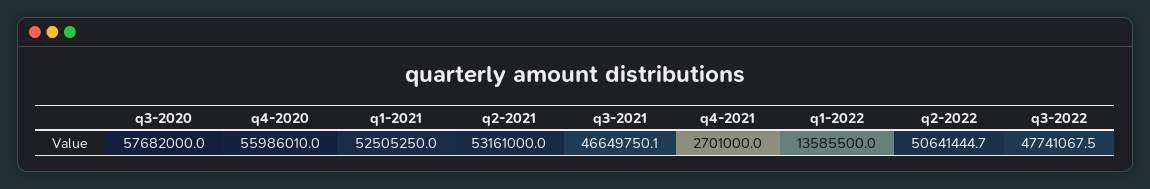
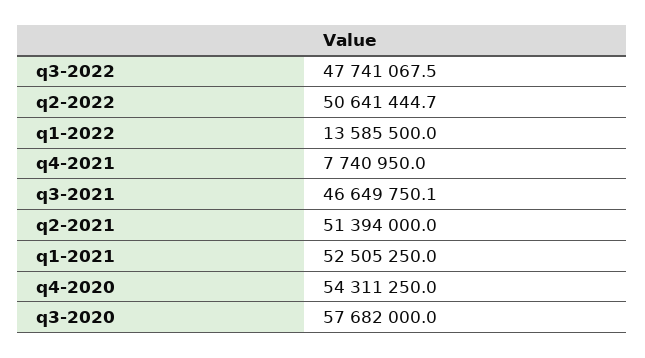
  {
    "q3-2020": 57682000,
-   "q4-2020": 55986010,
+   "q4-2020": 54311250,
    "q1-2021": 52505250,
-   "q2-2021": 53161000,
+   "q2-2021": 51394000,
    "q3-2021": 46649750.1,
-   "q4-2021": 2701000,
+   "q4-2021": 7740950,
    "q1-2022": 13585500,
    "q2-2022": 50641444.7,
    "q3-2022": 47741067.5
  }

